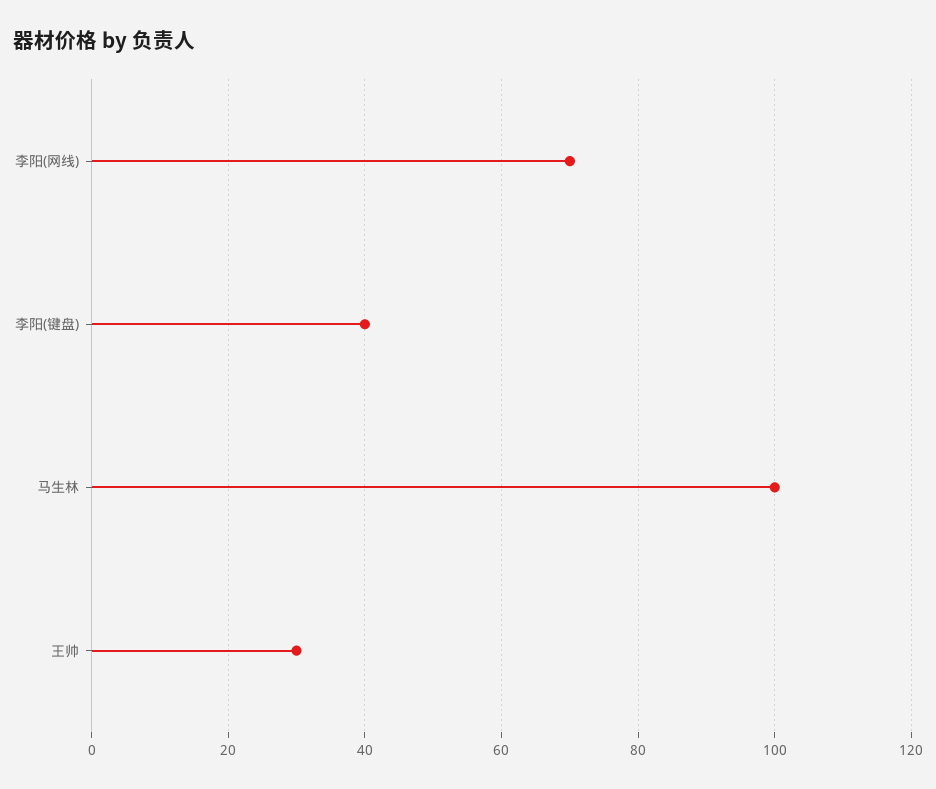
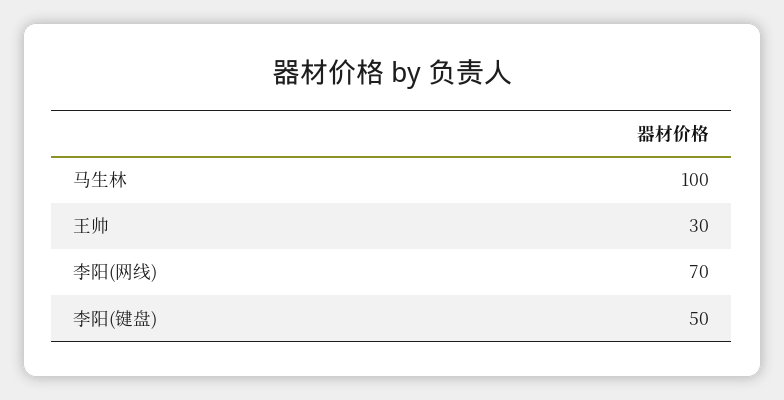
  {
    "李阳(网线)": 70,
-   "李阳(键盘)": 40,
+   "李阳(键盘)": 50,
    "马生林": 100,
    "王帅": 30
  }

